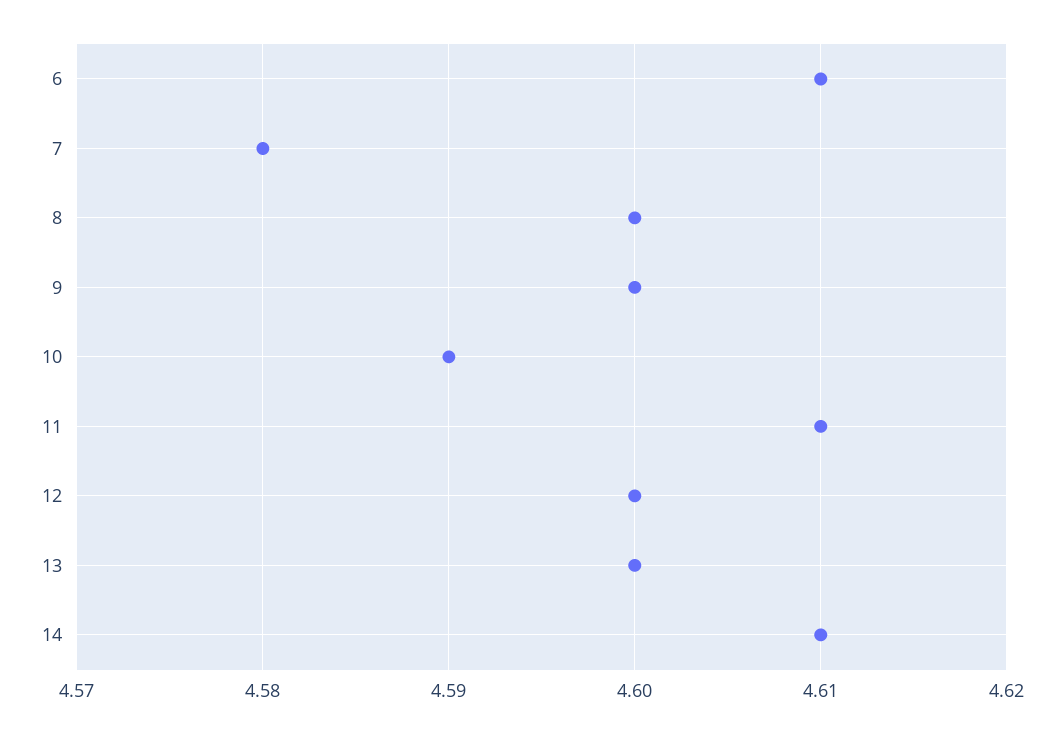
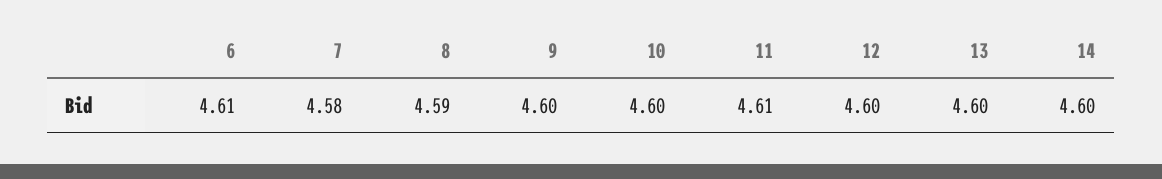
  {
    "6": 4.61,
    "7": 4.58,
-   "8": 4.6,
+   "8": 4.59,
    "9": 4.6,
-   "10": 4.59,
+   "10": 4.6,
    "11": 4.61,
    "12": 4.6,
    "13": 4.6,
-   "14": 4.61
+   "14": 4.6
  }

